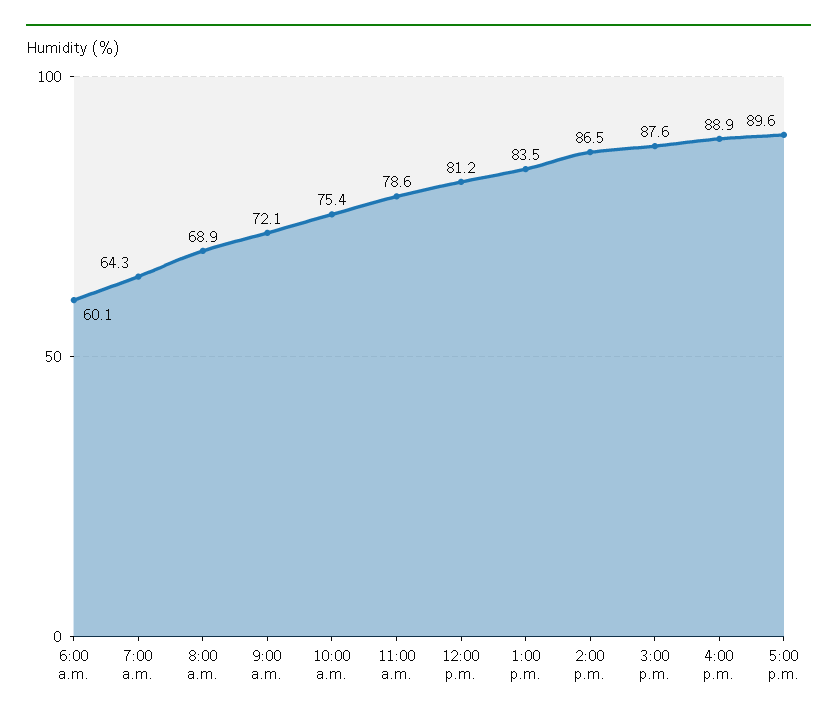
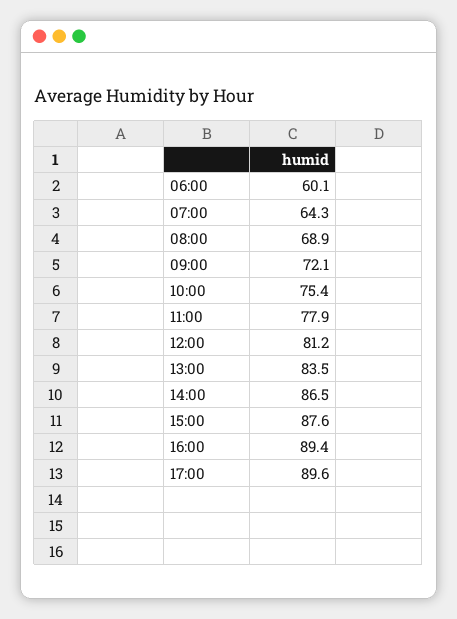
  {
    "6:00 a.m.": 60.1,
    "7:00 a.m.": 64.3,
    "8:00 a.m.": 68.9,
    "9:00 a.m.": 72.1,
    "10:00 a.m.": 75.4,
-   "11:00 a.m.": 78.6,
+   "11:00 a.m.": 77.9,
    "12:00 p.m.": 81.2,
    "1:00 p.m.": 83.5,
    "2:00 p.m.": 86.5,
    "3:00 p.m.": 87.6,
-   "4:00 p.m.": 88.9,
+   "4:00 p.m.": 89.4,
    "5:00 p.m.": 89.6
  }

